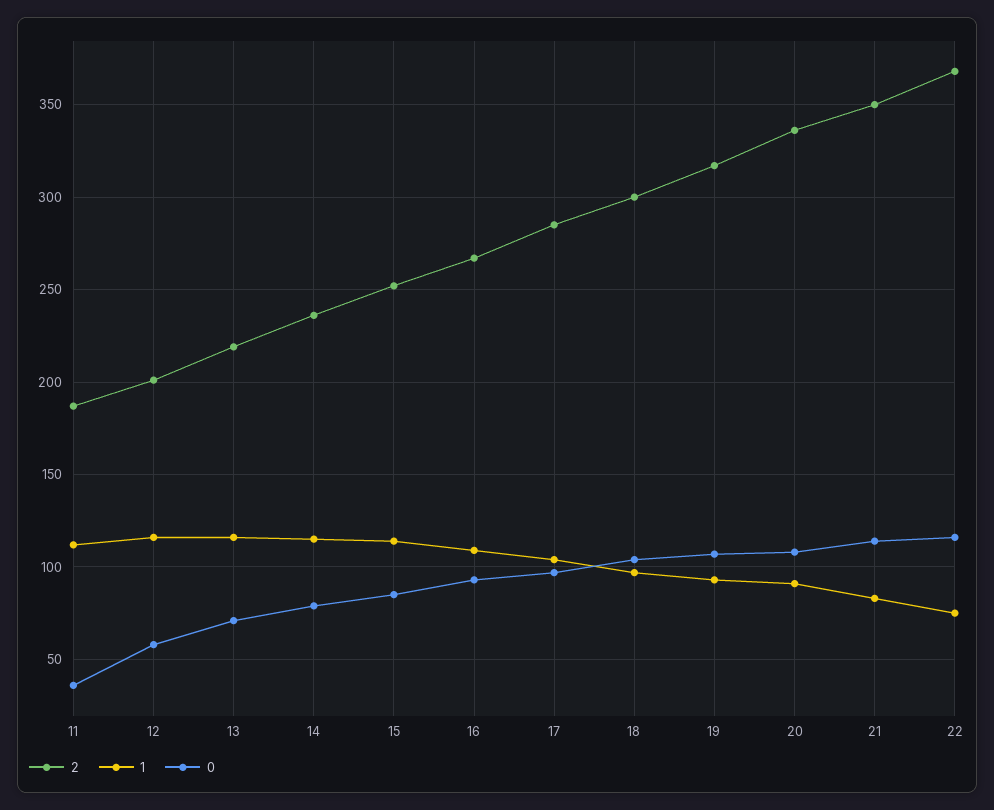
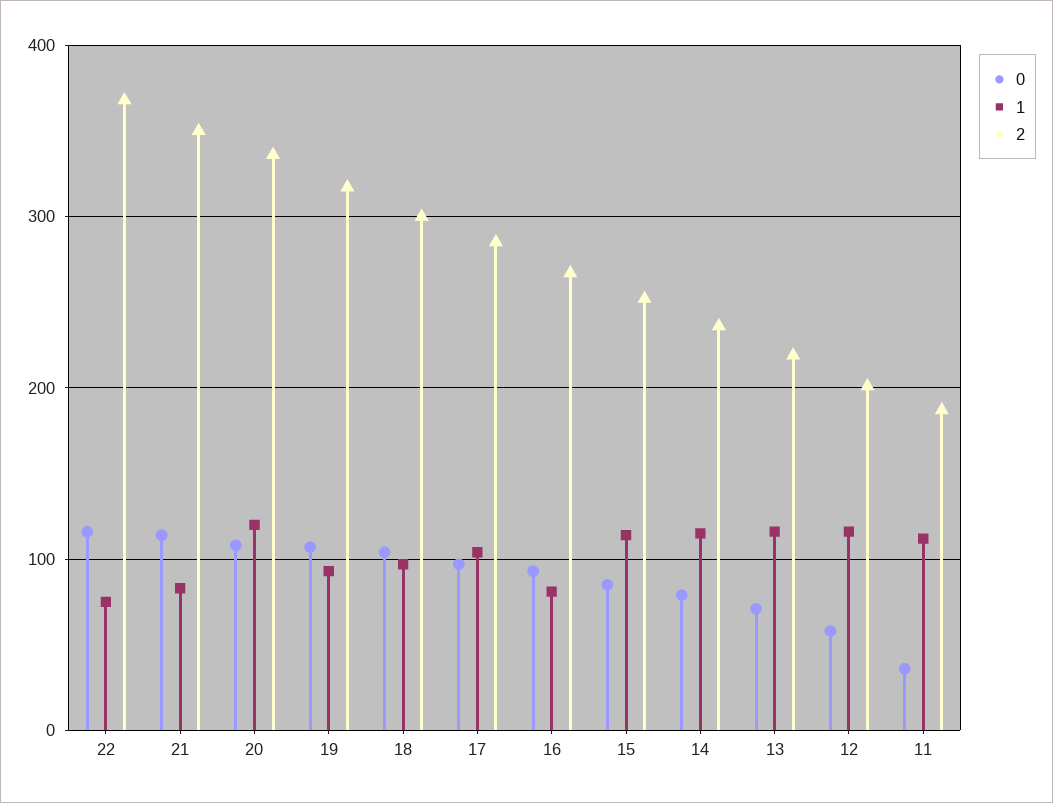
  {
    "2": {
      "11": 185,
      "12": 200,
      "13": 220,
      "14": 235,
      "15": 250,
      "16": 265,
      "17": 285,
      "18": 300,
      "19": 315,
      "20": 335,
      "21": 350,
      "22": 370
    },
    "1": {
      "11": 110,
      "12": 115,
      "13": 115,
      "14": 115,
      "15": 115,
-     "16": 110,
+     "16": 80,
      "17": 105,
      "18": 95,
      "19": 95,
-     "20": 90,
+     "20": 120,
      "21": 85,
      "22": 75
    },
    "0": {
      "11": 35,
      "12": 60,
      "13": 70,
      "14": 80,
      "15": 85,
      "16": 95,
      "17": 95,
      "18": 105,
      "19": 105,
      "20": 110,
      "21": 115,
      "22": 115
    }
  }

